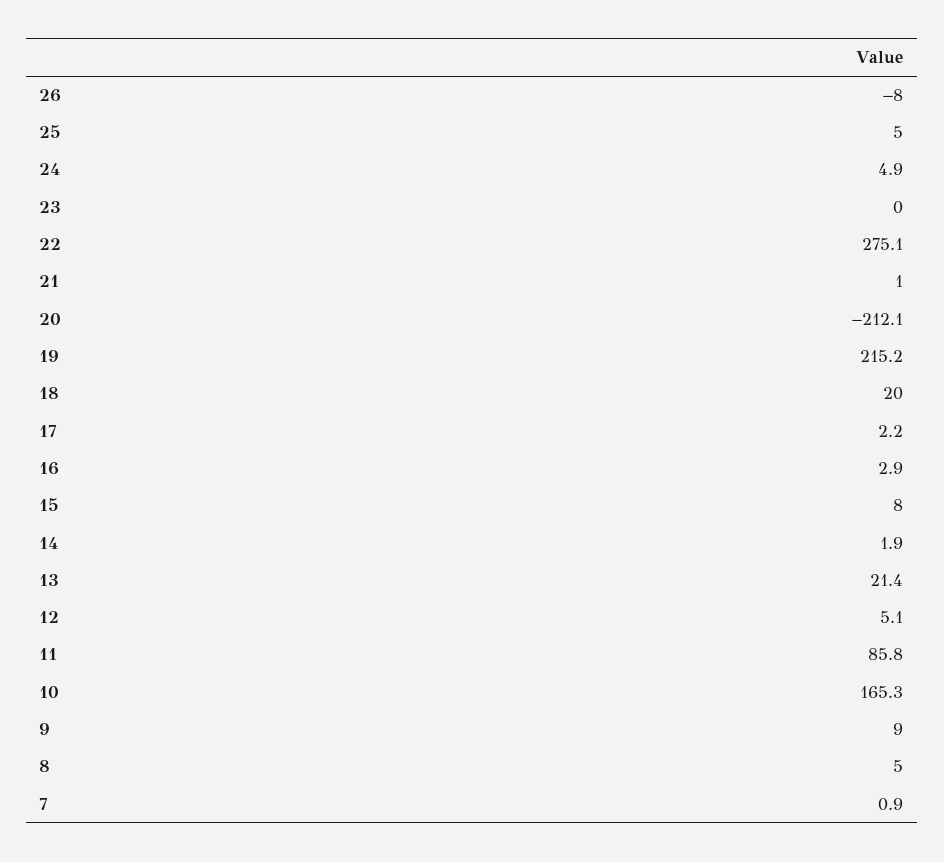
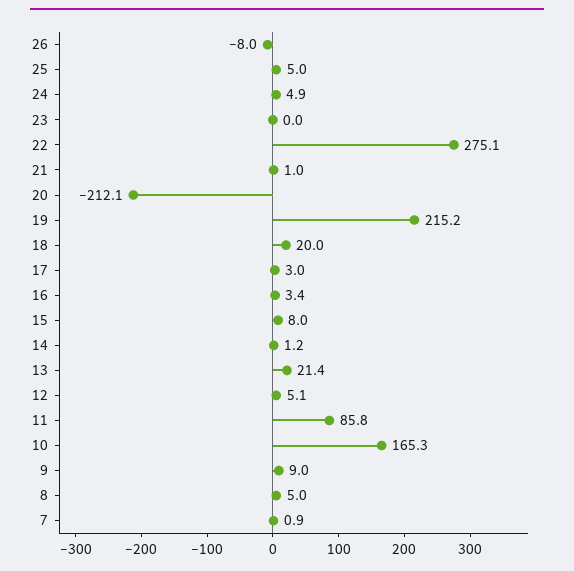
  {
    "26": -8,
    "25": 5,
    "24": 4.9,
    "23": 0,
    "22": 275.1,
    "21": 1,
    "20": -212.1,
    "19": 215.2,
    "18": 20,
-   "17": 2.2,
+   "17": 3,
-   "16": 2.9,
+   "16": 3.4,
    "15": 8,
-   "14": 1.9,
+   "14": 1.2,
    "13": 21.4,
    "12": 5.1,
    "11": 85.8,
    "10": 165.3,
    "9": 9,
    "8": 5,
    "7": 0.9
  }

